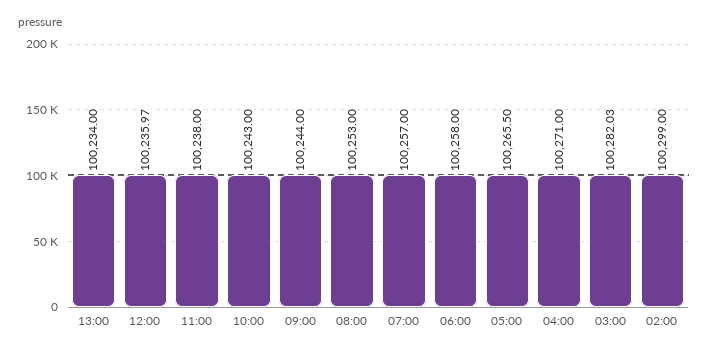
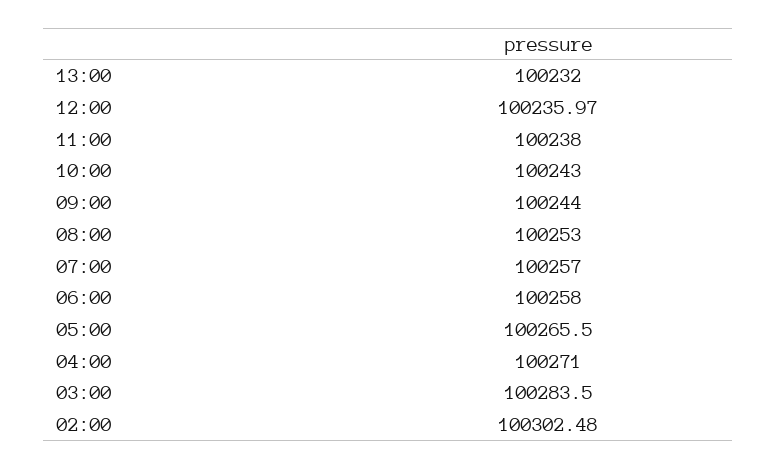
  {
-   "13:00": 100234,
+   "13:00": 100232,
    "12:00": 100235.97,
    "11:00": 100238,
    "10:00": 100243,
    "09:00": 100244,
    "08:00": 100253,
    "07:00": 100257,
    "06:00": 100258,
    "05:00": 100265.5,
    "04:00": 100271,
-   "03:00": 100282.03,
+   "03:00": 100283.5,
-   "02:00": 100299
+   "02:00": 100302.48
  }

